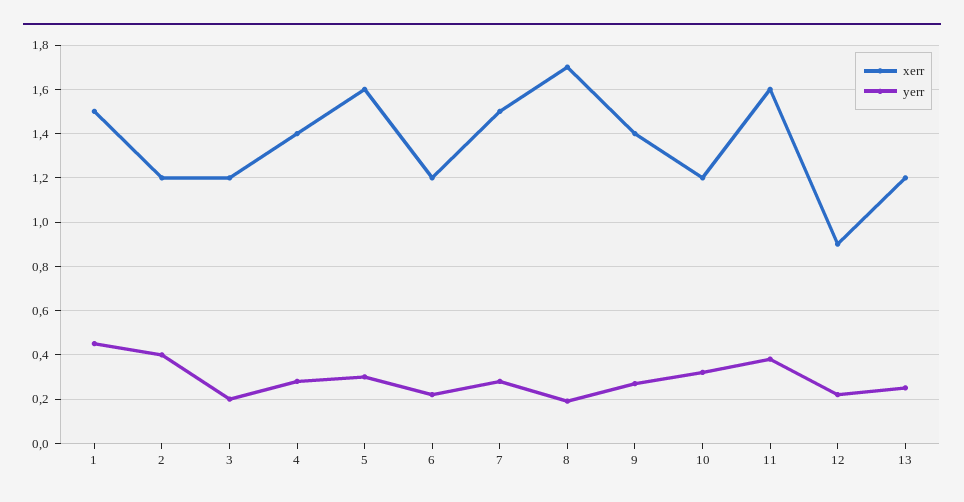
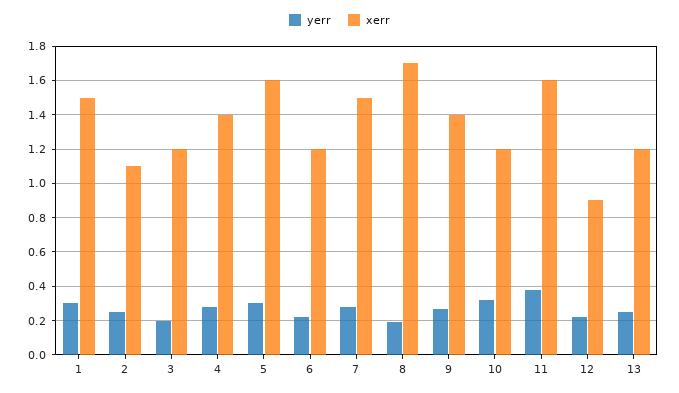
  {
    "xerr": {
      "1": 1.5,
-     "2": 1.2,
+     "2": 1.1,
      "3": 1.2,
      "4": 1.4,
      "5": 1.6,
      "6": 1.2,
      "7": 1.5,
      "8": 1.7,
      "9": 1.4,
      "10": 1.2,
      "11": 1.6,
      "12": 0.9,
      "13": 1.2
    },
    "yerr": {
-     "1": 0.45,
+     "1": 0.3,
-     "2": 0.4,
+     "2": 0.25,
      "3": 0.2,
      "4": 0.3,
      "5": 0.3,
      "6": 0.2,
      "7": 0.3,
      "8": 0.2,
      "9": 0.25,
      "10": 0.3,
      "11": 0.4,
      "12": 0.2,
      "13": 0.25
    }
  }

